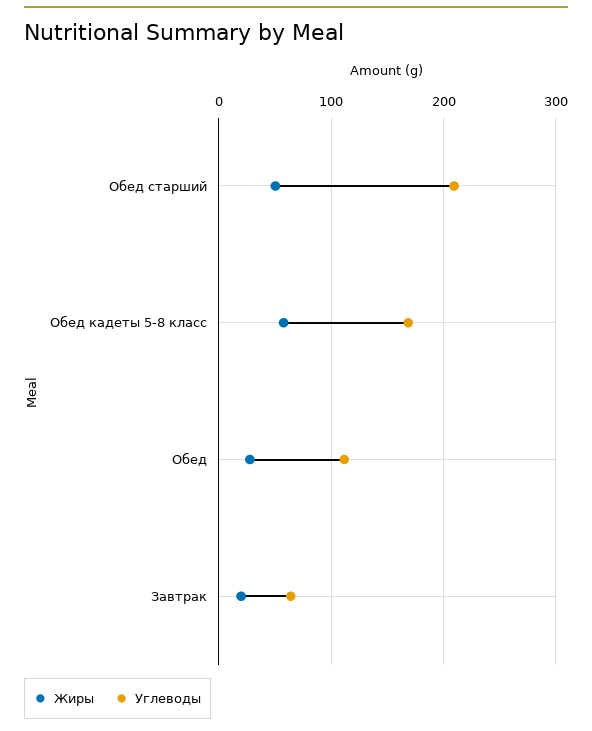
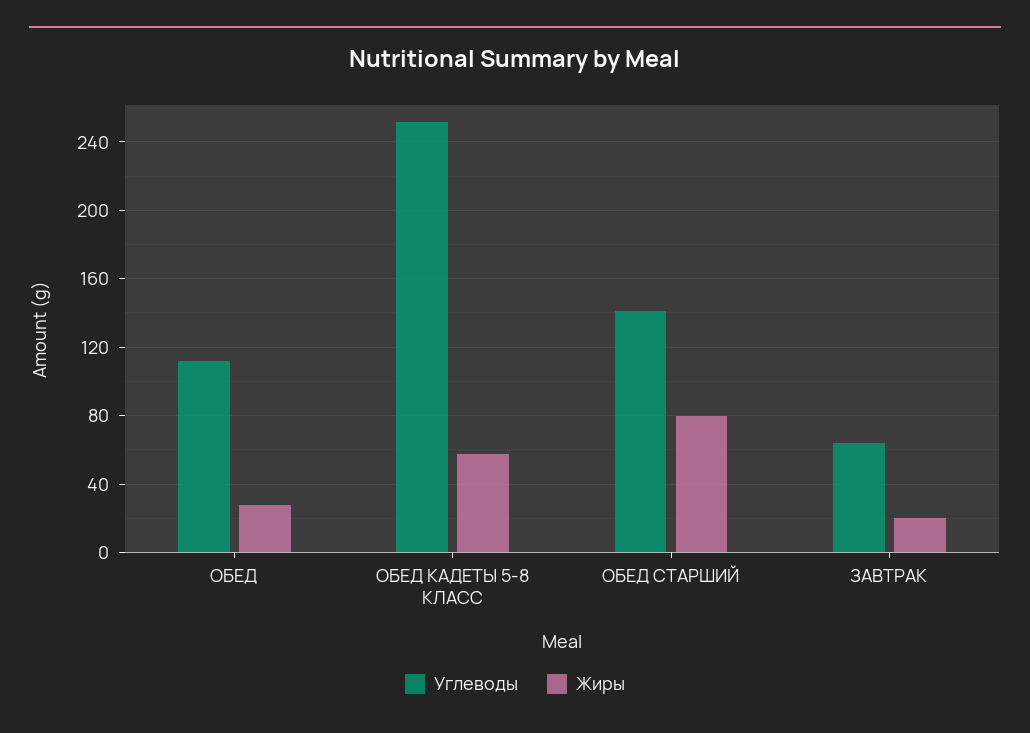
  {
    "Жиры": {
-     "Обед старший": 50,
+     "Обед старший": 80,
      "Обед кадеты 5-8 класс": 60,
      "Обед": 30,
      "Завтрак": 20
    },
    "Углеводы": {
-     "Обед старший": 210,
+     "Обед старший": 140,
-     "Обед кадеты 5-8 класс": 170,
+     "Обед кадеты 5-8 класс": 250,
      "Обед": 110,
      "Завтрак": 65
    }
  }

